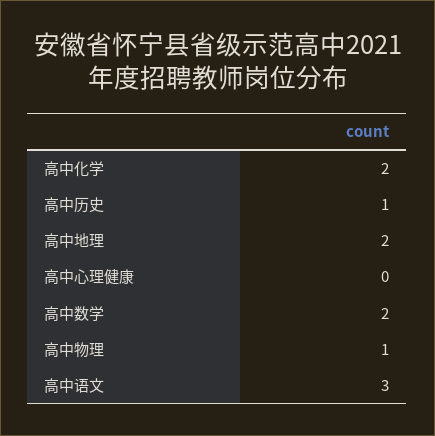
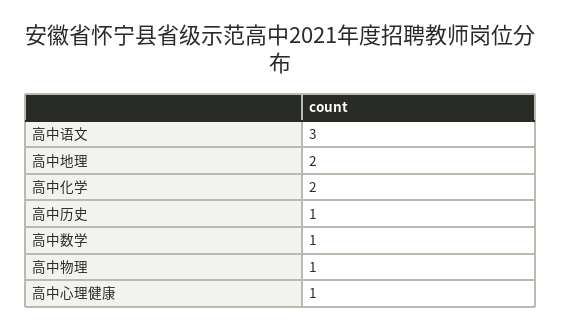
  {
    "高中化学": 2,
    "高中历史": 1,
    "高中地理": 2,
-   "高中心理健康": 0,
+   "高中心理健康": 1,
-   "高中数学": 2,
+   "高中数学": 1,
    "高中物理": 1,
    "高中语文": 3
  }

